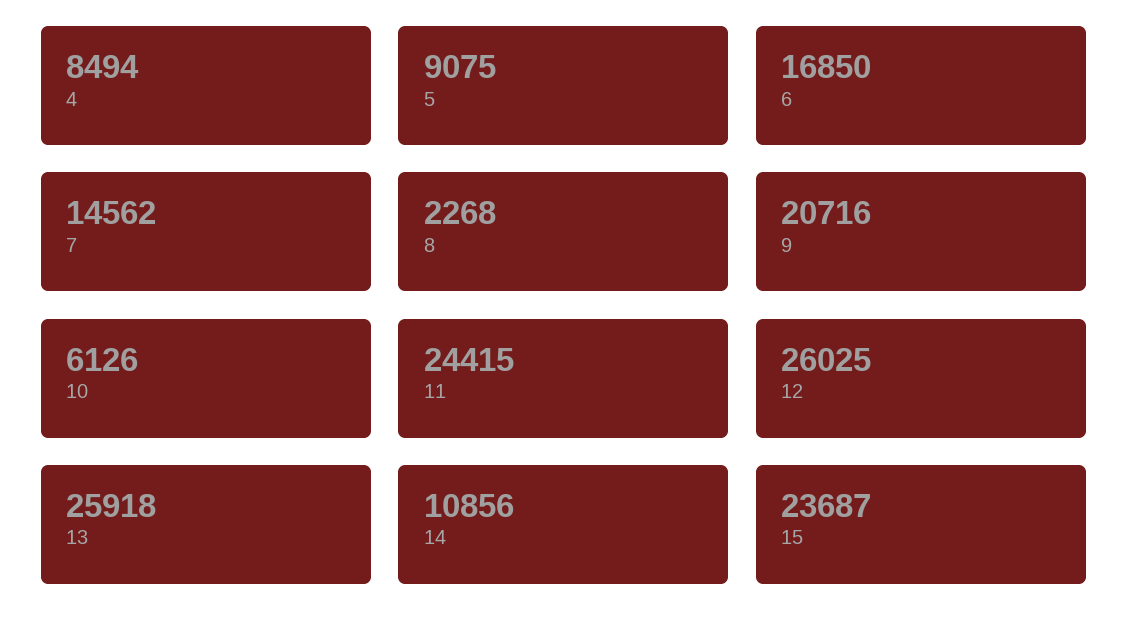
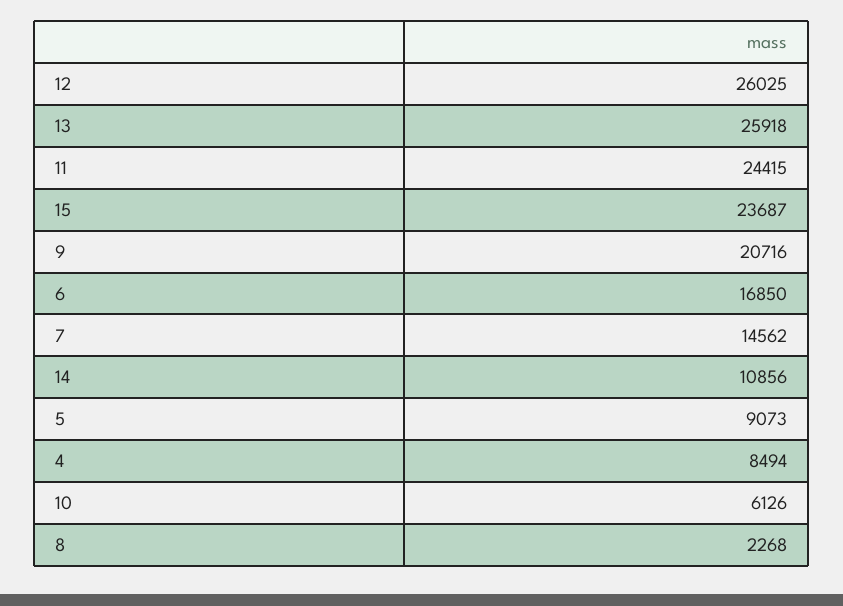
  {
    "4": 8494,
-   "5": 9075,
+   "5": 9073,
    "6": 16850,
    "7": 14562,
    "8": 2268,
    "9": 20716,
    "10": 6126,
    "11": 24415,
    "12": 26025,
    "13": 25918,
    "14": 10856,
    "15": 23687
  }

